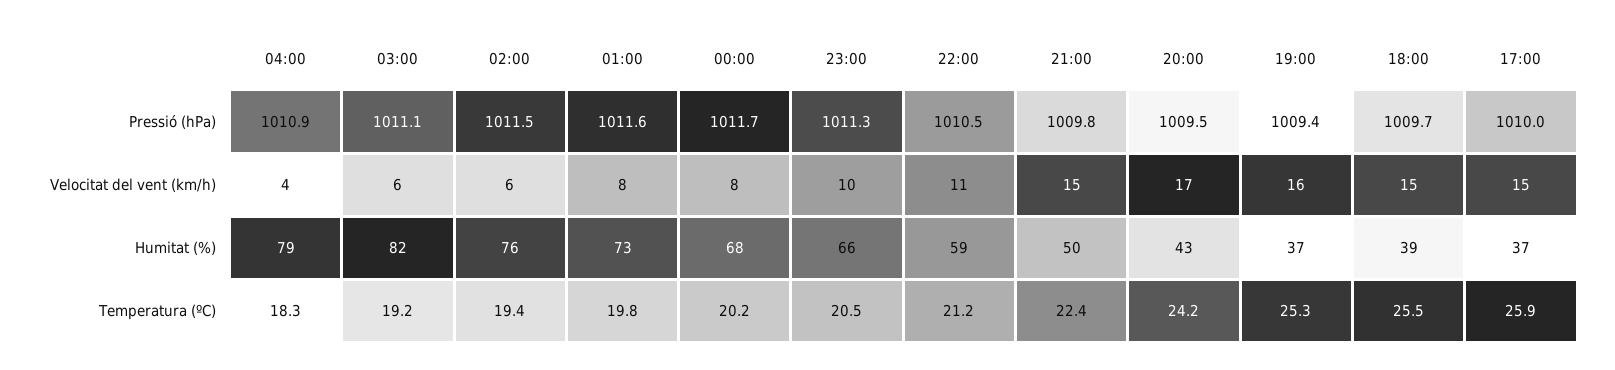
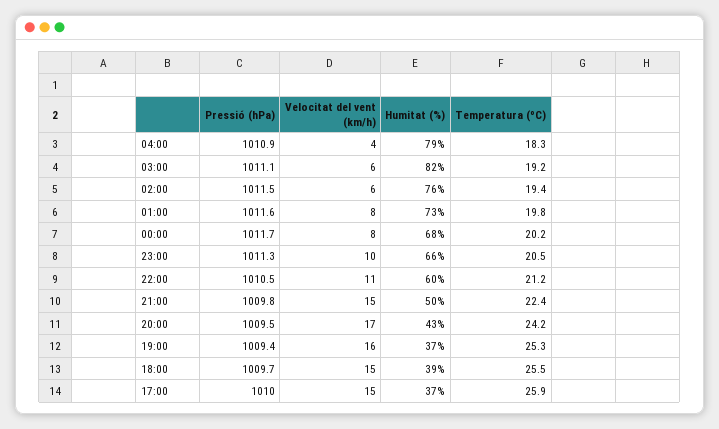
  {
    "04:00": {
      "Pressió (hPa)": 1010.9,
      "Velocitat del vent (km/h)": 4,
      "Humitat (%)": 79,
      "Temperatura (ºC)": 18.3
    },
    "03:00": {
      "Pressió (hPa)": 1011.1,
      "Velocitat del vent (km/h)": 6,
      "Humitat (%)": 82,
      "Temperatura (ºC)": 19.2
    },
    "02:00": {
      "Pressió (hPa)": 1011.5,
      "Velocitat del vent (km/h)": 6,
      "Humitat (%)": 76,
      "Temperatura (ºC)": 19.4
    },
    "01:00": {
      "Pressió (hPa)": 1011.6,
      "Velocitat del vent (km/h)": 8,
      "Humitat (%)": 73,
      "Temperatura (ºC)": 19.8
    },
    "00:00": {
      "Pressió (hPa)": 1011.7,
      "Velocitat del vent (km/h)": 8,
      "Humitat (%)": 68,
      "Temperatura (ºC)": 20.2
    },
    "23:00": {
      "Pressió (hPa)": 1011.3,
      "Velocitat del vent (km/h)": 10,
      "Humitat (%)": 66,
      "Temperatura (ºC)": 20.5
    },
    "22:00": {
      "Pressió (hPa)": 1010.5,
      "Velocitat del vent (km/h)": 11,
-     "Humitat (%)": 59,
+     "Humitat (%)": 60,
      "Temperatura (ºC)": 21.2
    },
    "21:00": {
      "Pressió (hPa)": 1009.8,
      "Velocitat del vent (km/h)": 15,
      "Humitat (%)": 50,
      "Temperatura (ºC)": 22.4
    },
    "20:00": {
      "Pressió (hPa)": 1009.5,
      "Velocitat del vent (km/h)": 17,
      "Humitat (%)": 43,
      "Temperatura (ºC)": 24.2
    },
    "19:00": {
      "Pressió (hPa)": 1009.4,
      "Velocitat del vent (km/h)": 16,
      "Humitat (%)": 37,
      "Temperatura (ºC)": 25.3
    },
    "18:00": {
      "Pressió (hPa)": 1009.7,
      "Velocitat del vent (km/h)": 15,
      "Humitat (%)": 39,
      "Temperatura (ºC)": 25.5
    },
    "17:00": {
      "Pressió (hPa)": 1010,
      "Velocitat del vent (km/h)": 15,
      "Humitat (%)": 37,
      "Temperatura (ºC)": 25.9
    }
  }

